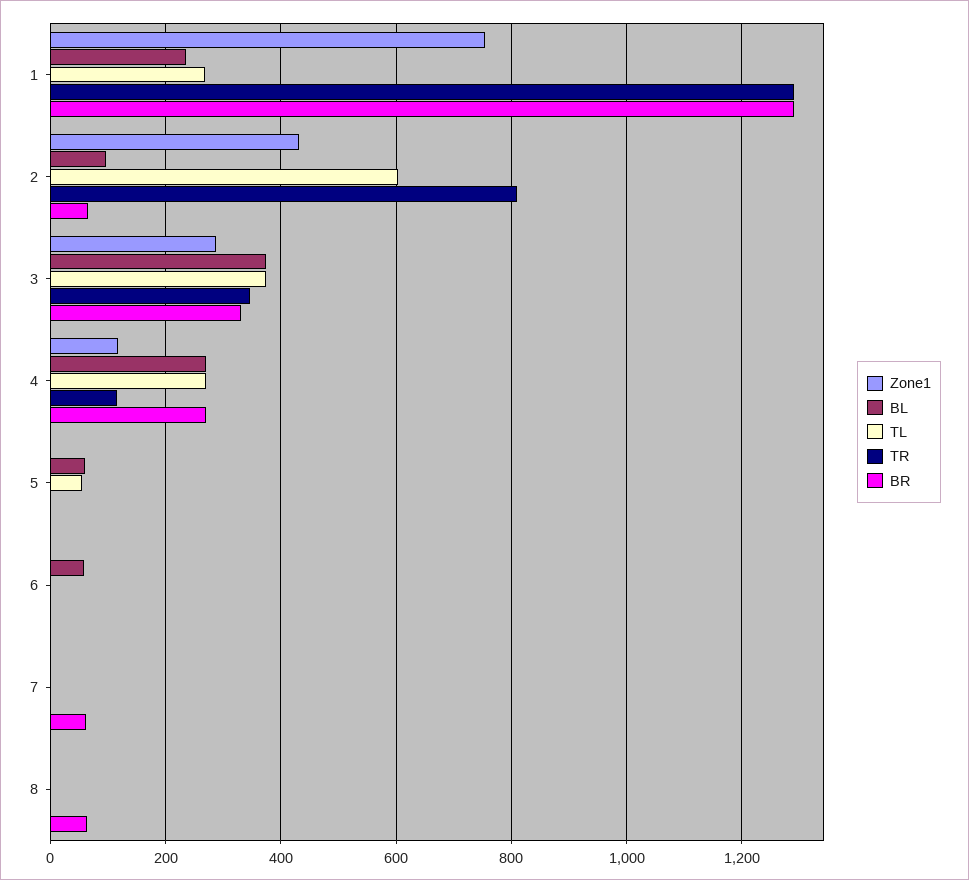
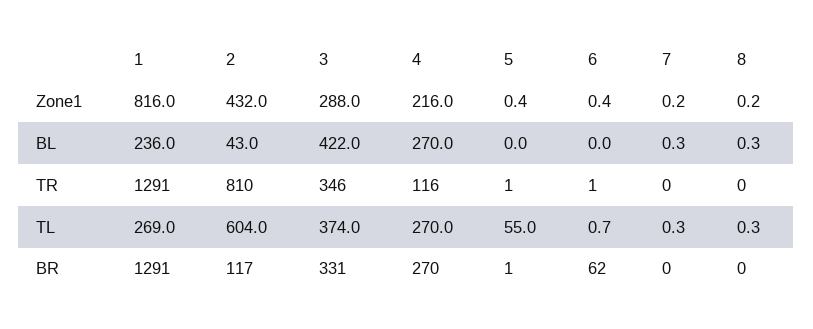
  {
    "Zone1": {
-     "1": 760,
+     "1": 816,
      "2": 432,
      "3": 288,
-     "4": 120,
+     "4": 216,
      "5": 0.4,
      "6": 0.4,
      "7": 0.2,
      "8": 0.2
    },
    "BL": {
      "1": 236,
-     "2": 100,
+     "2": 43,
-     "3": 380,
+     "3": 422,
      "4": 270,
-     "5": 60,
+     "5": 0,
-     "6": 60,
+     "6": 0,
      "7": 0.3,
      "8": 0.3
    },
    "TL": {
      "1": 269,
      "2": 604,
      "3": 374,
      "4": 270,
      "5": 55,
      "6": 0.7,
      "7": 0.3,
      "8": 0.3
    },
    "TR": {
      "1": 1291,
      "2": 810,
      "3": 346,
      "4": 116,
      "5": 1,
      "6": 1,
      "7": 0,
      "8": 0
    },
    "BR": {
      "1": 1291,
-     "2": 60,
+     "2": 117,
      "3": 331,
      "4": 270,
      "5": 1,
-     "6": 0,
+     "6": 62,
-     "7": 60,
+     "7": 0,
-     "8": 60
+     "8": 0
    }
  }

